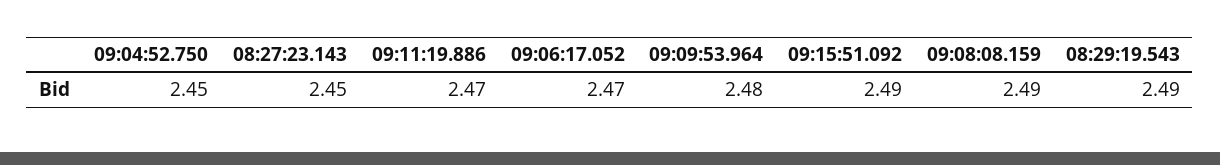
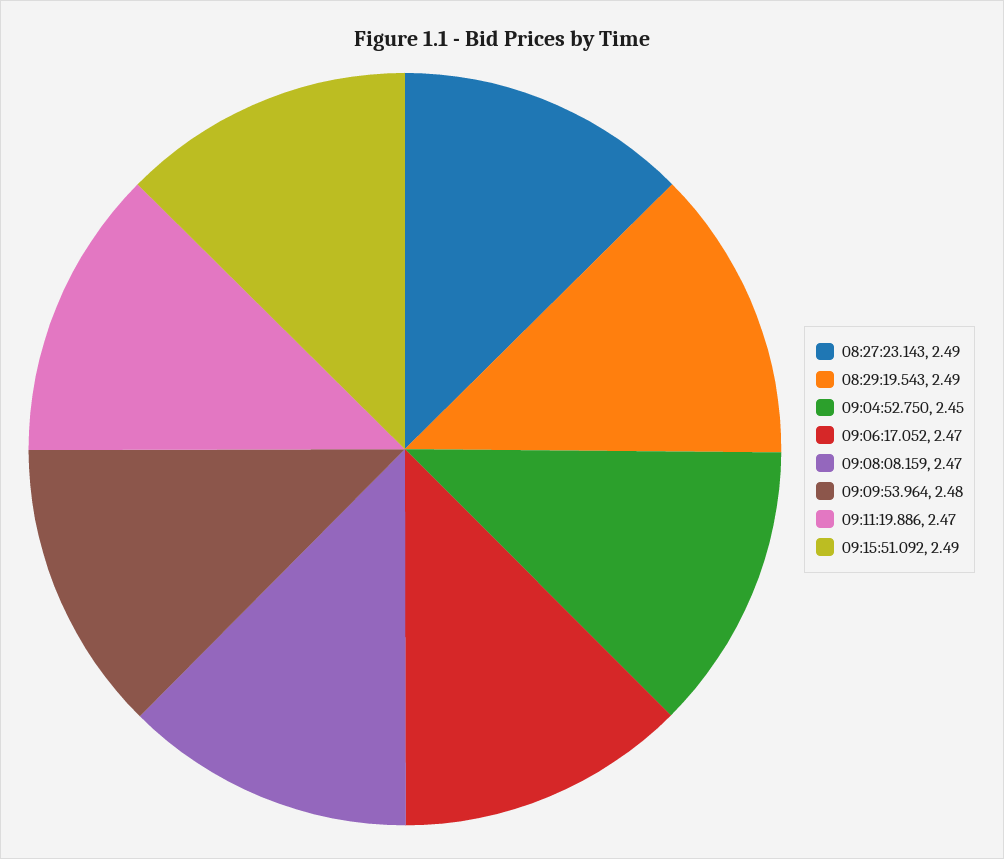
  {
    "09:04:52.750": 2.45,
-   "08:27:23.143": 2.45,
+   "08:27:23.143": 2.49,
    "09:11:19.886": 2.47,
    "09:06:17.052": 2.47,
    "09:09:53.964": 2.48,
    "09:15:51.092": 2.49,
-   "09:08:08.159": 2.49,
+   "09:08:08.159": 2.47,
    "08:29:19.543": 2.49
  }

